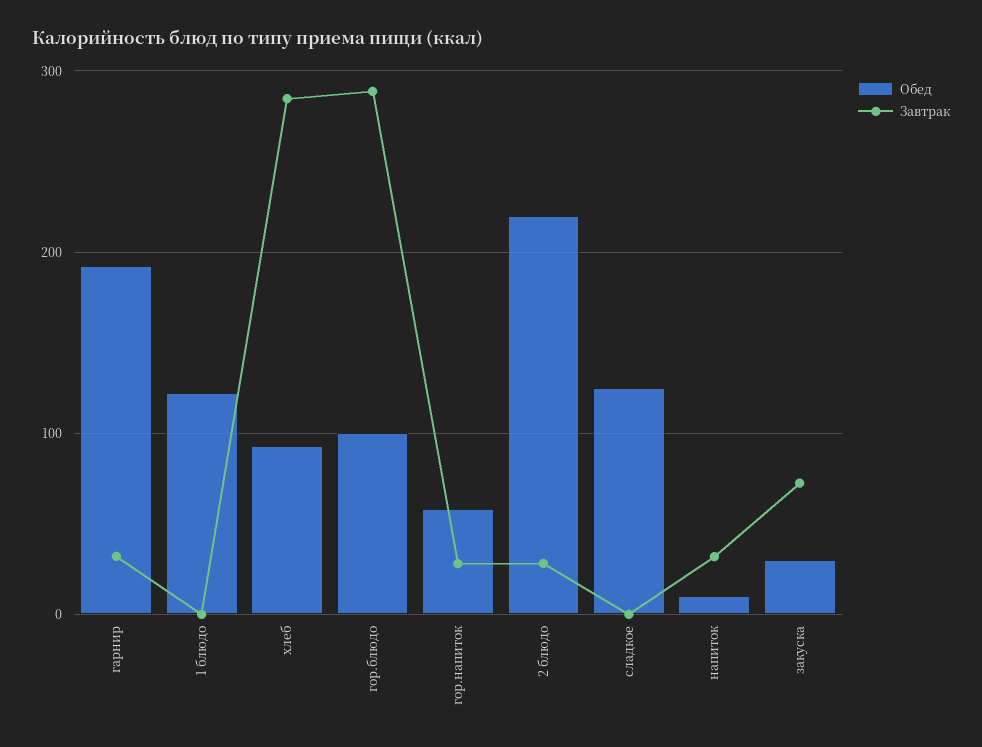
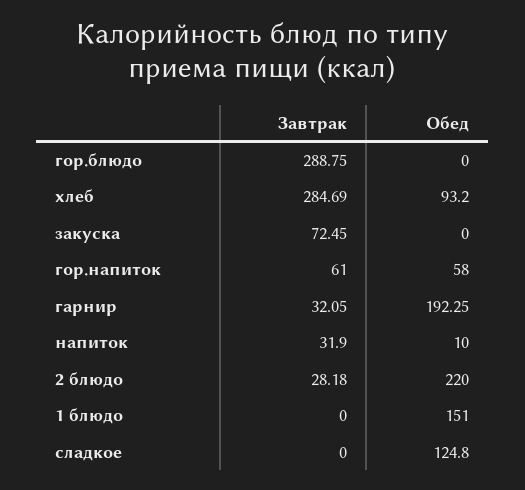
  {
    "Обед": {
      "гарнир": 192.25,
-     "1 блюдо": 120,
+     "1 блюдо": 151,
      "хлеб": 93.2,
-     "гор.блюдо": 100,
+     "гор.блюдо": 0,
      "гор.напиток": 58,
      "2 блюдо": 220,
      "сладкое": 124.8,
      "напиток": 10,
-     "закуска": 30
+     "закуска": 0
    },
    "Завтрак": {
      "гарнир": 32.05,
      "1 блюдо": 0,
      "хлеб": 284.69,
      "гор.блюдо": 288.75,
-     "гор.напиток": 30,
+     "гор.напиток": 61,
      "2 блюдо": 28.18,
      "сладкое": 0,
      "напиток": 31.9,
      "закуска": 72.45
    }
  }

